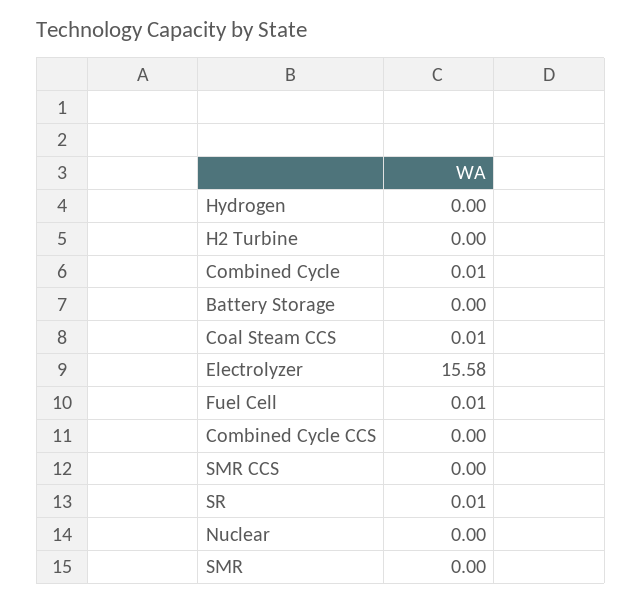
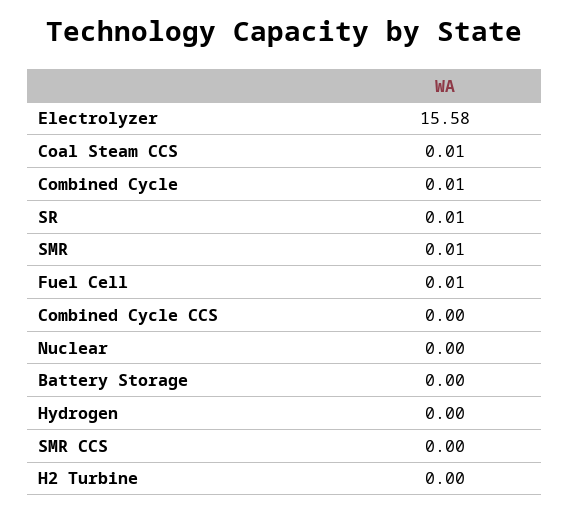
  {
    "Hydrogen": 0,
    "H2 Turbine": 0,
    "Combined Cycle": 0.01,
    "Battery Storage": 0,
    "Coal Steam CCS": 0.01,
    "Electrolyzer": 15.58,
    "Fuel Cell": 0.01,
    "Combined Cycle CCS": 0,
    "SMR CCS": 0,
    "SR": 0.01,
    "Nuclear": 0,
-   "SMR": 0
+   "SMR": 0.01
  }

